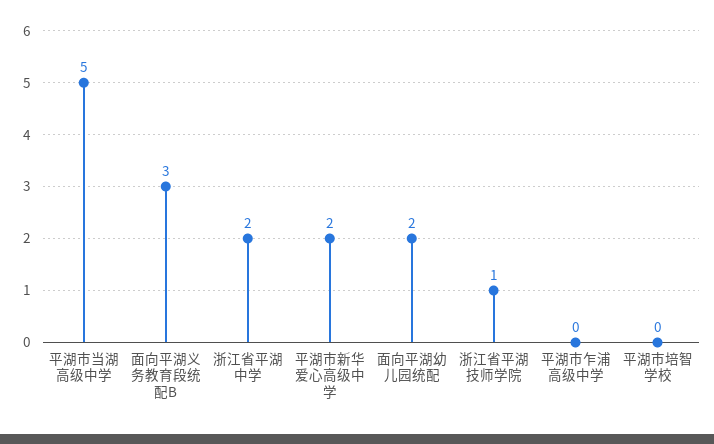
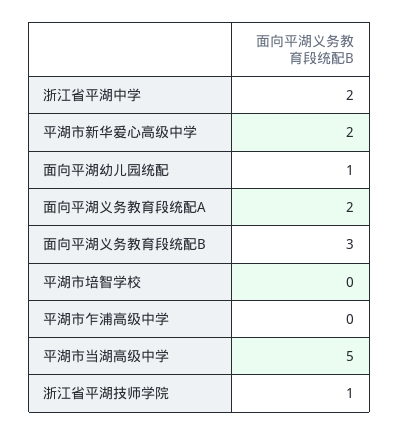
  {
    "平湖市当湖高级中学": 5,
    "面向平湖义务教育段统配B": 3,
    "浙江省平湖中学": 2,
    "平湖市新华爱心高级中学": 2,
-   "面向平湖幼儿园统配": 2,
+   "面向平湖幼儿园统配": 1,
    "浙江省平湖技师学院": 1,
    "平湖市乍浦高级中学": 0,
-   "平湖市培智学校": 0
+   "平湖市培智学校": 0,
+   "面向平湖义务教育段统配A": 2
  }

